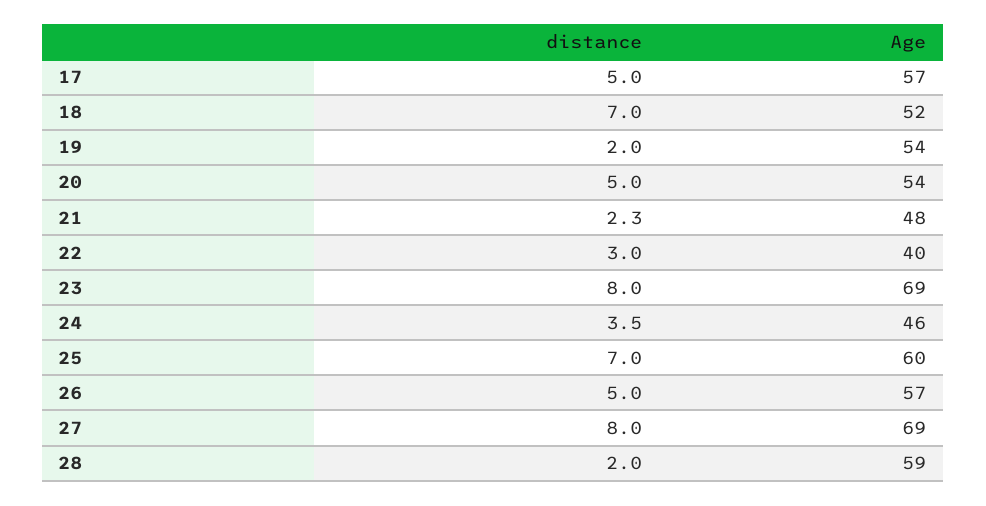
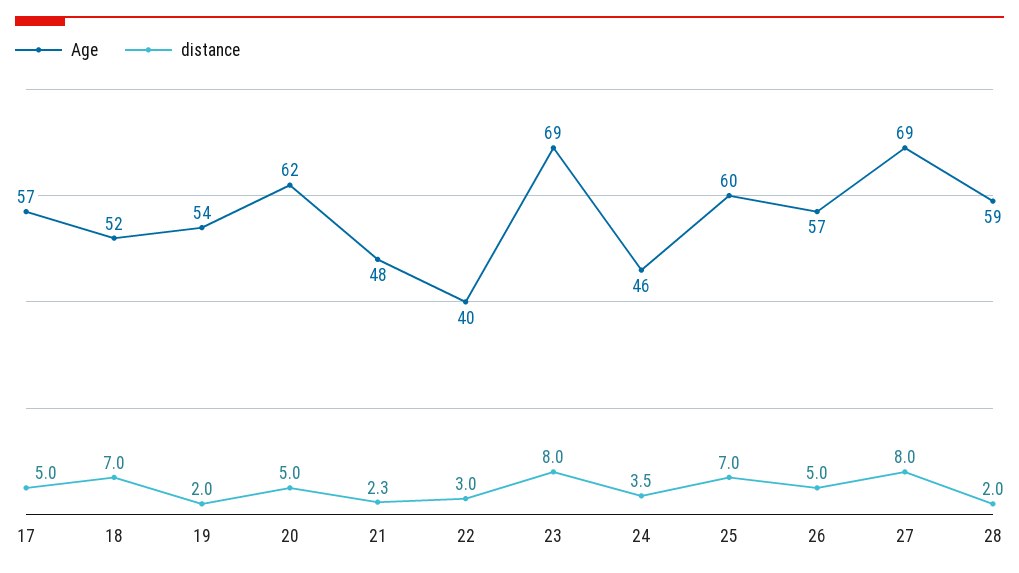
  {
    "distance": {
      "17": 5,
      "18": 7,
      "19": 2,
      "20": 5,
      "21": 2.3,
      "22": 3,
      "23": 8,
      "24": 3.5,
      "25": 7,
      "26": 5,
      "27": 8,
      "28": 2
    },
    "Age": {
      "17": 57,
      "18": 52,
      "19": 54,
-     "20": 54,
+     "20": 62,
      "21": 48,
      "22": 40,
      "23": 69,
      "24": 46,
      "25": 60,
      "26": 57,
      "27": 69,
      "28": 59
    }
  }

